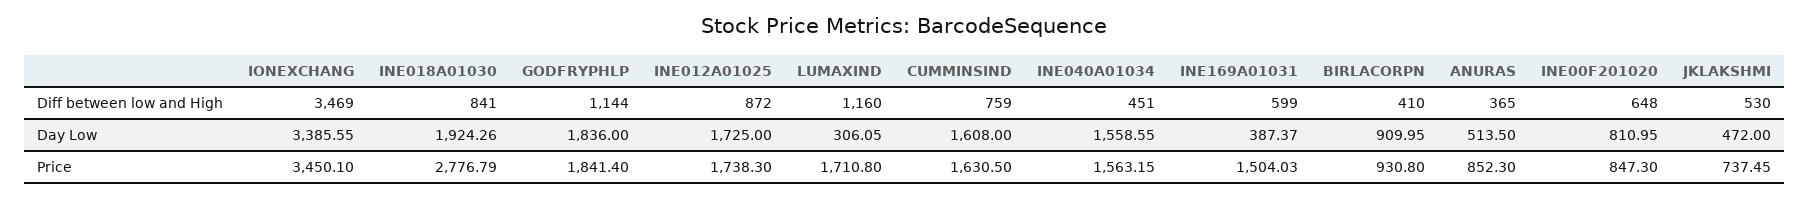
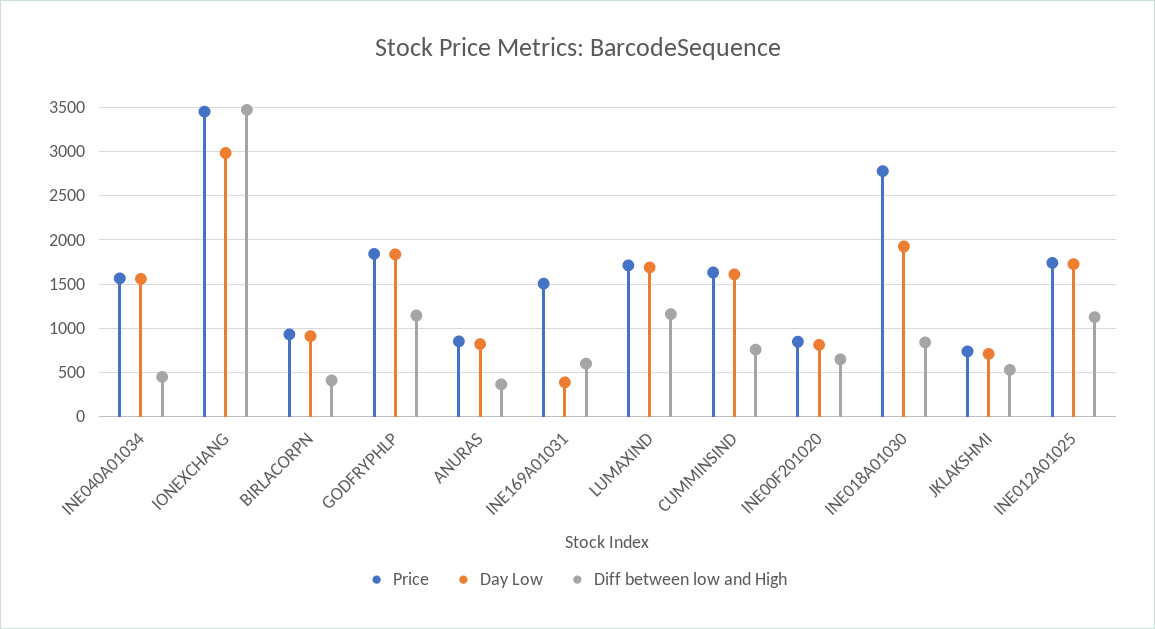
  {
    "Diff between low and High": {
      "IONEXCHANG": 3469,
      "INE018A01030": 841,
      "GODFRYPHLP": 1144,
-     "INE012A01025": 872,
+     "INE012A01025": 1100,
      "LUMAXIND": 1160,
      "CUMMINSIND": 759,
      "INE040A01034": 451,
      "INE169A01031": 599,
      "BIRLACORPN": 410,
      "ANURAS": 365,
      "INE00F201020": 648,
      "JKLAKSHMI": 530
    },
    "Day Low": {
-     "IONEXCHANG": 3385.55,
+     "IONEXCHANG": 3000,
      "INE018A01030": 1924.26,
      "GODFRYPHLP": 1836,
      "INE012A01025": 1725,
-     "LUMAXIND": 306.05,
+     "LUMAXIND": 1700,
      "CUMMINSIND": 1608,
      "INE040A01034": 1558.55,
      "INE169A01031": 387.37,
      "BIRLACORPN": 909.95,
-     "ANURAS": 513.5,
+     "ANURAS": 800,
      "INE00F201020": 810.95,
-     "JKLAKSHMI": 472
+     "JKLAKSHMI": 700
    },
    "Price": {
      "IONEXCHANG": 3450.1,
      "INE018A01030": 2776.79,
      "GODFRYPHLP": 1841.4,
      "INE012A01025": 1738.3,
      "LUMAXIND": 1710.8,
      "CUMMINSIND": 1630.5,
      "INE040A01034": 1563.15,
      "INE169A01031": 1504.03,
      "BIRLACORPN": 930.8,
      "ANURAS": 852.3,
      "INE00F201020": 847.3,
      "JKLAKSHMI": 737.45
    }
  }

